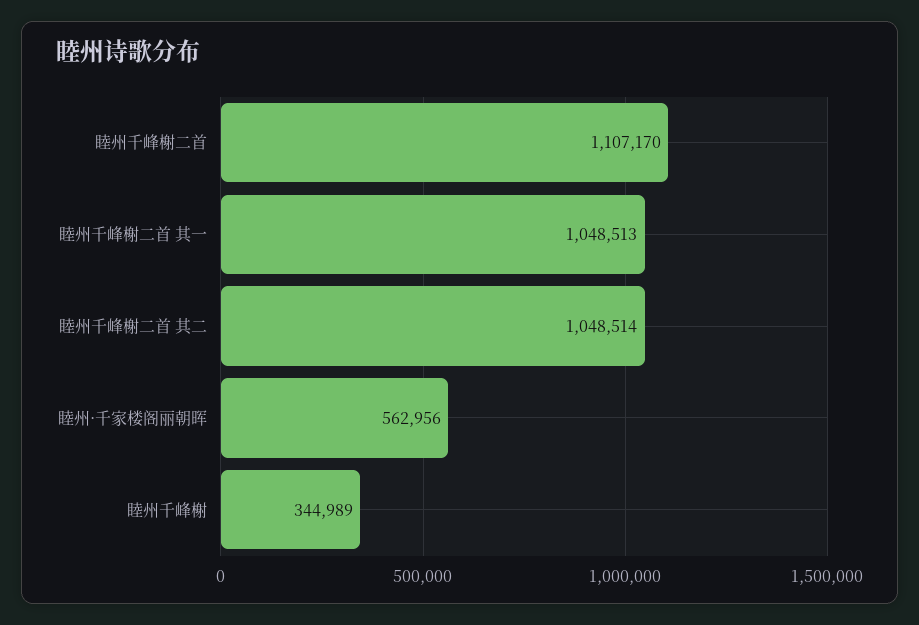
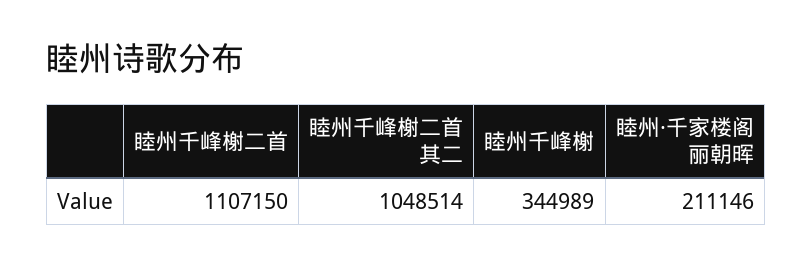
  {
-   "睦州千峰榭二首": 1107170,
+   "睦州千峰榭二首": 1107150,
-   "睦州千峰榭二首 其一": 1048513,
    "睦州千峰榭二首 其二": 1048514,
-   "睦州·千家楼阁丽朝晖": 562956,
+   "睦州·千家楼阁丽朝晖": 211146,
    "睦州千峰榭": 344989
  }

